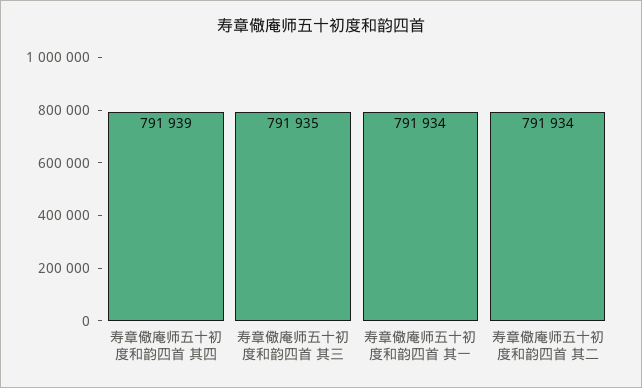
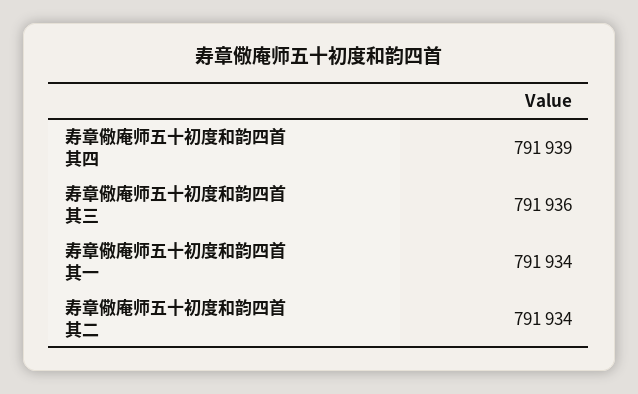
  {
    "寿章儆庵师五十初度和韵四首 其四": 791939,
-   "寿章儆庵师五十初度和韵四首 其三": 791935,
+   "寿章儆庵师五十初度和韵四首 其三": 791936,
    "寿章儆庵师五十初度和韵四首 其一": 791934,
    "寿章儆庵师五十初度和韵四首 其二": 791934
  }

